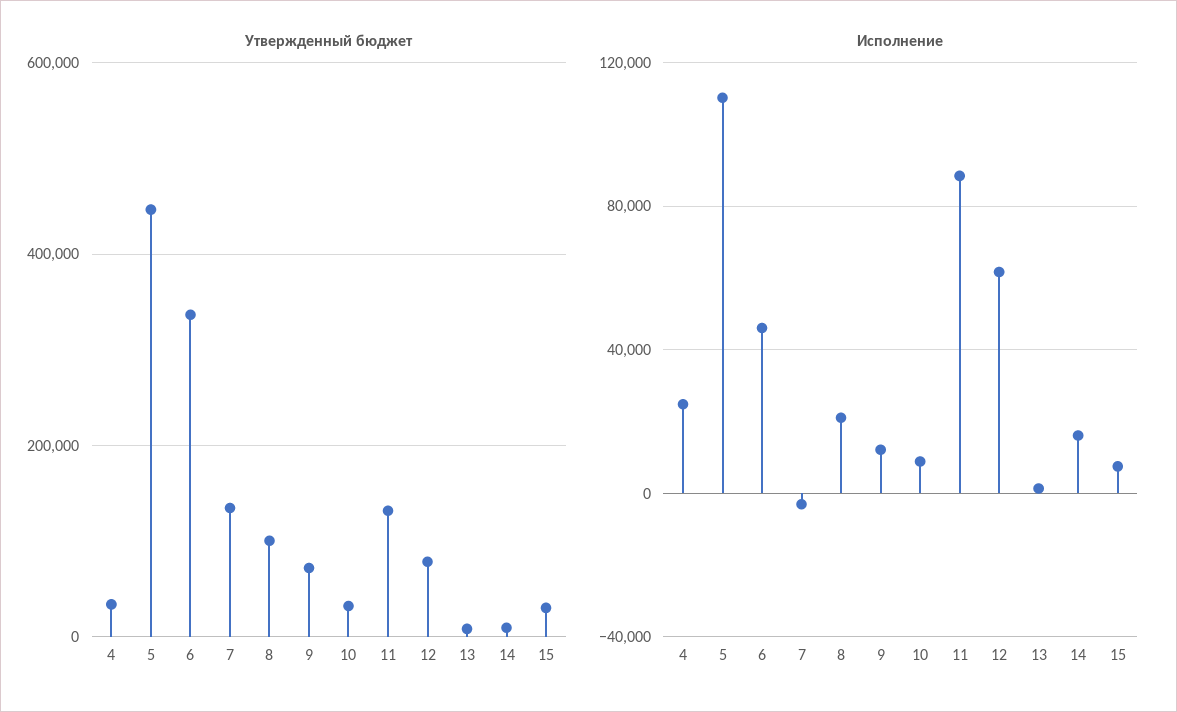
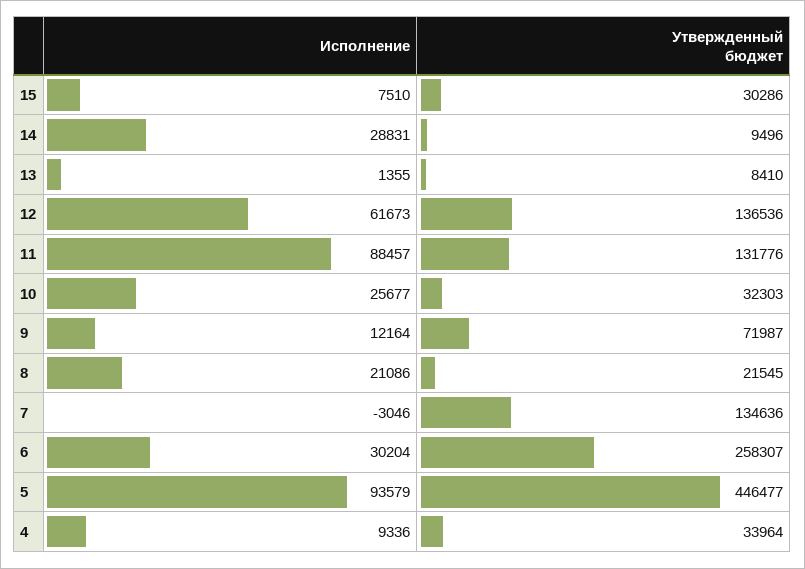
  {
    "Утвержденный бюджет": {
      "4": 33964,
      "5": 446477,
-     "6": 340000,
+     "6": 258307,
      "7": 134636,
-     "8": 100000,
+     "8": 21545,
      "9": 71987,
      "10": 32303,
      "11": 131776,
-     "12": 80000,
+     "12": 136536,
      "13": 8410,
      "14": 9496,
      "15": 30286
    },
    "Исполнение": {
-     "4": 25000,
+     "4": 9336,
-     "5": 110000,
+     "5": 93579,
-     "6": 45000,
+     "6": 30204,
      "7": -3046,
      "8": 21086,
      "9": 12164,
-     "10": 10000,
+     "10": 25677,
      "11": 88457,
      "12": 61673,
      "13": 1355,
-     "14": 15000,
+     "14": 28831,
      "15": 7510
    }
  }

